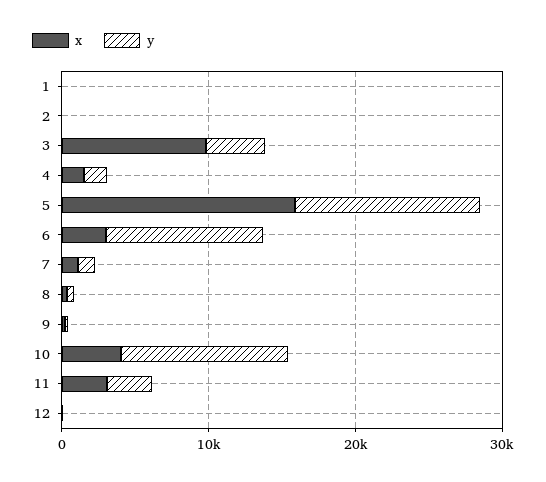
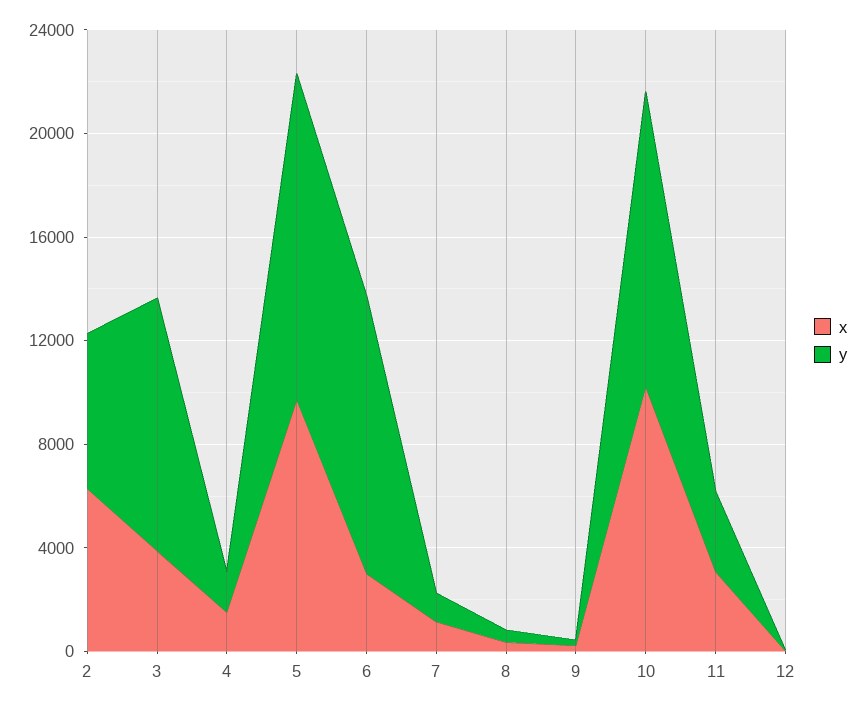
  {
    "x": {
-     "1": 0,
-     "2": 0,
+     "2": 6000,
-     "3": 10000,
+     "3": 4000,
      "4": 2000,
-     "5": 16000,
+     "5": 10000,
      "6": 3000,
      "7": 1000,
      "8": 0,
      "9": 0,
-     "10": 4000,
+     "10": 10000,
      "11": 3000,
      "12": 0
    },
    "y": {
-     "1": 0,
-     "2": 0,
+     "2": 6000,
-     "3": 4000,
+     "3": 10000,
      "4": 2000,
      "5": 13000,
      "6": 11000,
      "7": 1000,
      "8": 0,
      "9": 0,
      "10": 11000,
      "11": 3000,
      "12": 0
    }
  }

